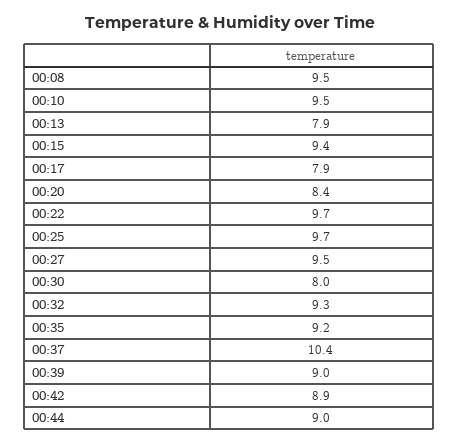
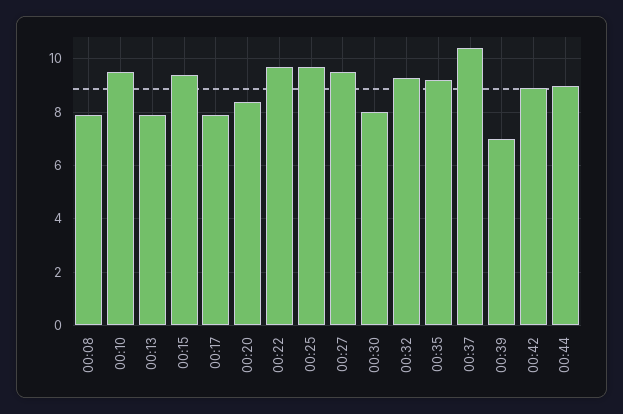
  {
-   "00:08": 9.5,
+   "00:08": 8,
    "00:10": 9.5,
    "00:13": 7.9,
    "00:15": 9.4,
    "00:17": 7.9,
    "00:20": 8.4,
    "00:22": 9.7,
    "00:25": 9.7,
    "00:27": 9.5,
    "00:30": 8,
    "00:32": 9.3,
    "00:35": 9.2,
    "00:37": 10.4,
-   "00:39": 9,
+   "00:39": 7,
    "00:42": 8.9,
    "00:44": 9
  }

